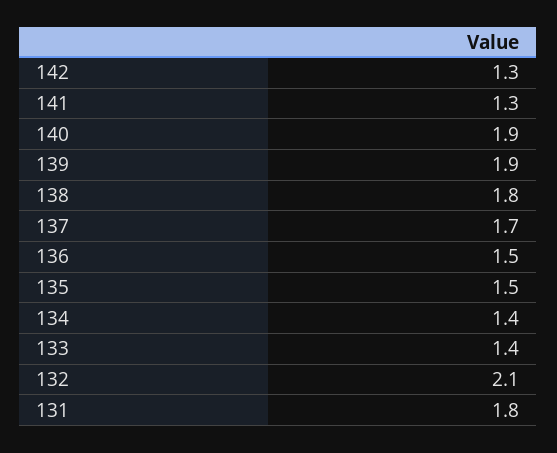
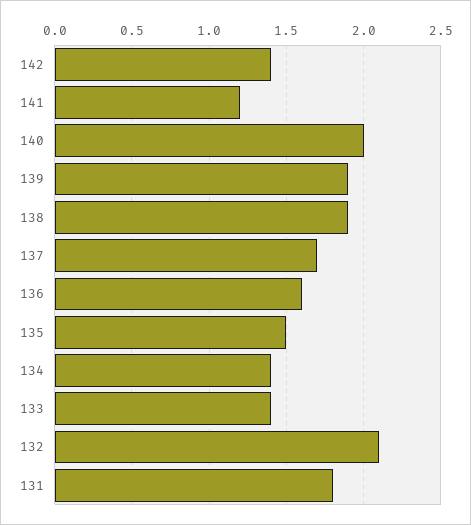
  {
-   "142": 1.3,
+   "142": 1.4,
-   "141": 1.3,
+   "141": 1.2,
-   "140": 1.9,
+   "140": 2,
    "139": 1.9,
-   "138": 1.8,
+   "138": 1.9,
    "137": 1.7,
-   "136": 1.5,
+   "136": 1.6,
    "135": 1.5,
    "134": 1.4,
    "133": 1.4,
    "132": 2.1,
    "131": 1.8
  }

